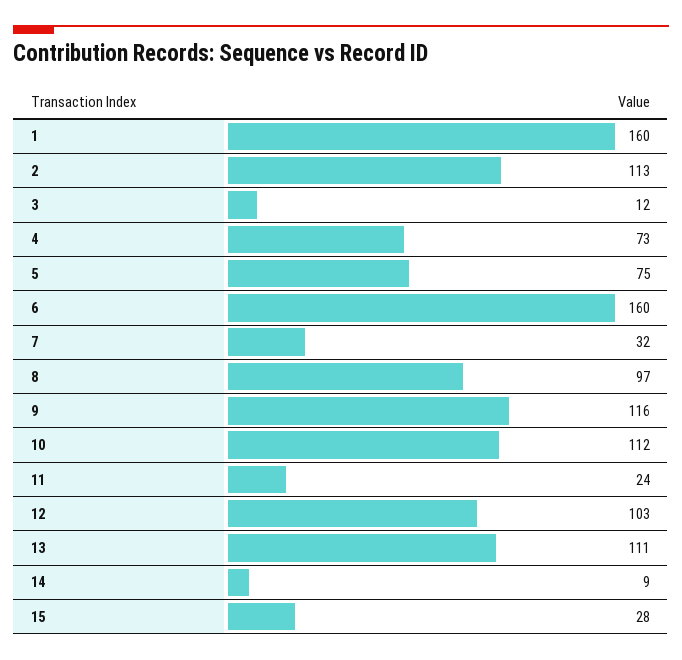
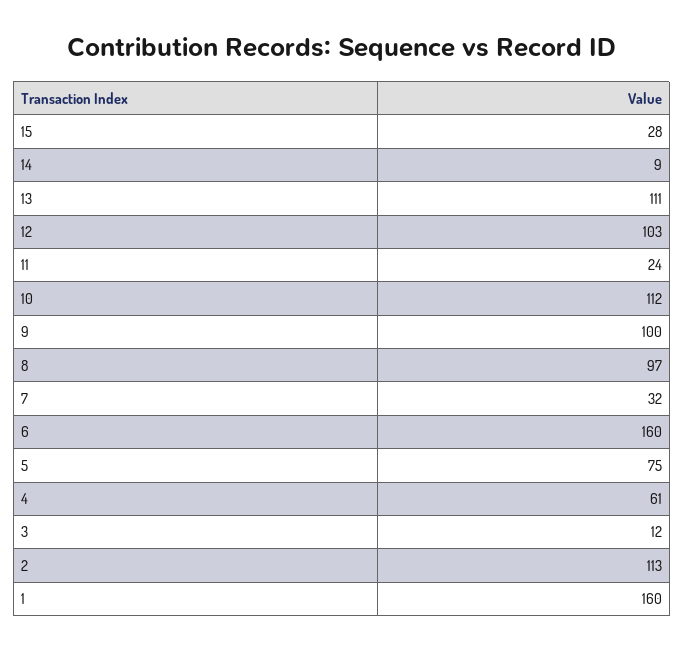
  {
    "1": 160,
    "2": 113,
    "3": 12,
-   "4": 73,
+   "4": 61,
    "5": 75,
    "6": 160,
    "7": 32,
    "8": 97,
-   "9": 116,
+   "9": 100,
    "10": 112,
    "11": 24,
    "12": 103,
    "13": 111,
    "14": 9,
    "15": 28
  }

